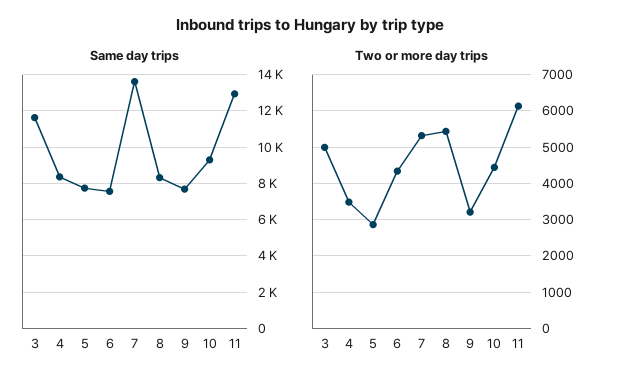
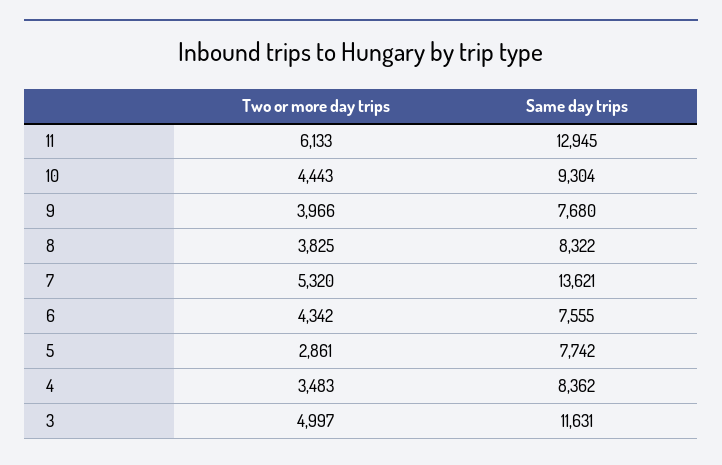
  {
    "Same day trips": {
      "3": 11631,
      "4": 8362,
      "5": 7742,
      "6": 7555,
      "7": 13621,
      "8": 8322,
      "9": 7680,
      "10": 9304,
      "11": 12945
    },
    "Two or more day trips": {
      "3": 4997,
      "4": 3483,
      "5": 2861,
      "6": 4342,
      "7": 5320,
-     "8": 5400,
+     "8": 3825,
-     "9": 3200,
+     "9": 3966,
      "10": 4443,
      "11": 6133
    }
  }

